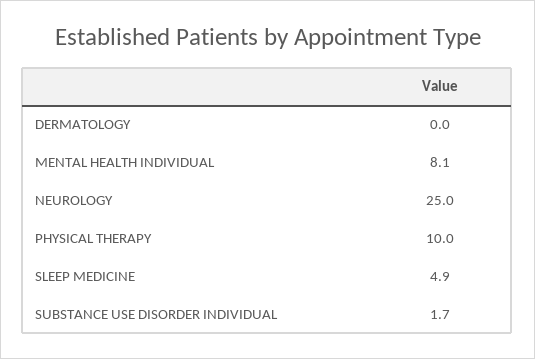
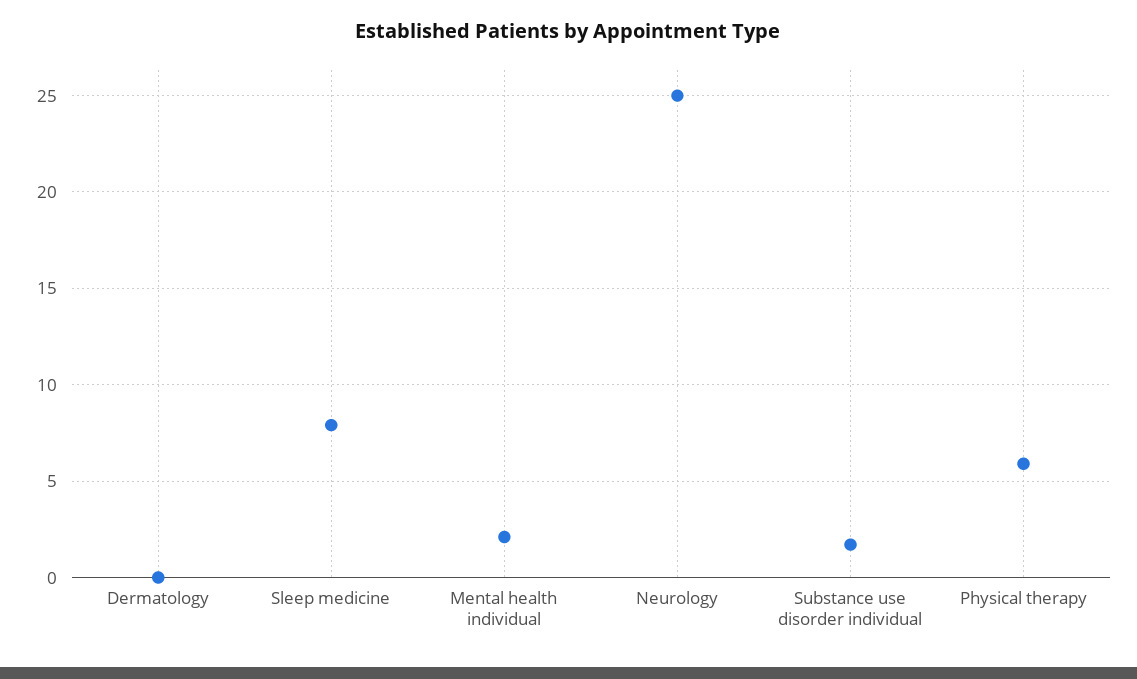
  {
    "DERMATOLOGY": 0,
-   "MENTAL HEALTH INDIVIDUAL": 8.1,
+   "MENTAL HEALTH INDIVIDUAL": 2,
    "NEUROLOGY": 25,
-   "PHYSICAL THERAPY": 10,
+   "PHYSICAL THERAPY": 6,
-   "SLEEP MEDICINE": 4.9,
+   "SLEEP MEDICINE": 8,
    "SUBSTANCE USE DISORDER INDIVIDUAL": 1.7
  }

